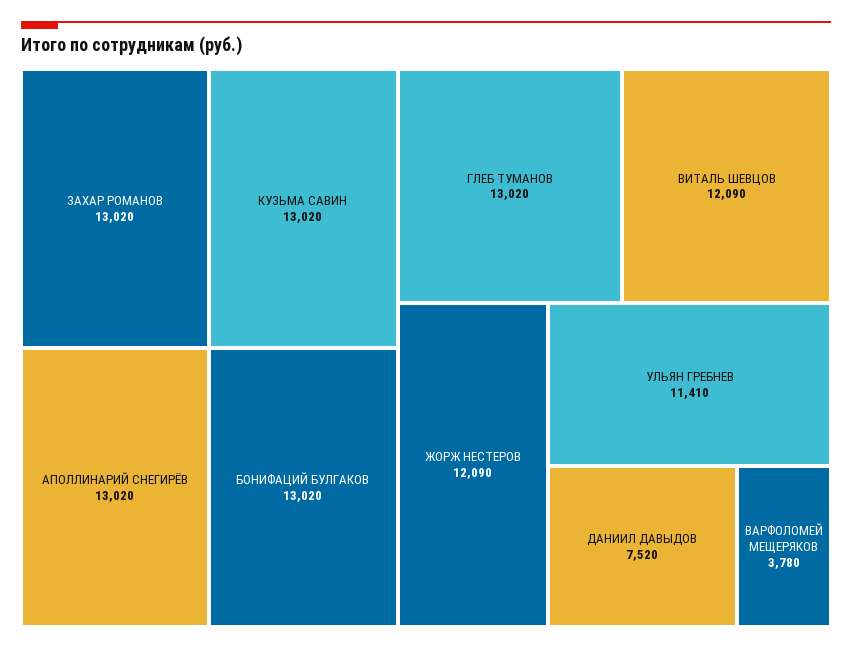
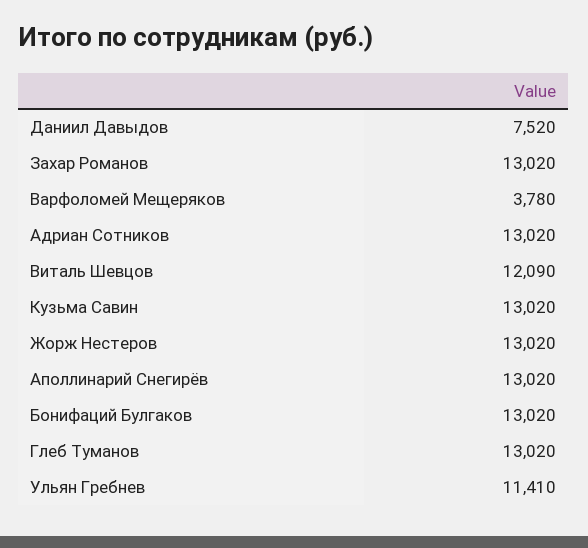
  {
    "ЗАХАР РОМАНОВ": 13020,
    "КУЗЬМА САВИН": 13020,
    "АПОЛЛИНАРИЙ СНЕГИРЁВ": 13020,
    "БОНИФАЦИЙ БУЛГАКОВ": 13020,
    "ГЛЕБ ТУМАНОВ": 13020,
    "ВИТАЛЬ ШЕВЦОВ": 12090,
-   "ЖОРЖ НЕСТЕРОВ": 12090,
+   "ЖОРЖ НЕСТЕРОВ": 13020,
    "УЛЬЯН ГРЕБНЕВ": 11410,
    "ДАНИИЛ ДАВЫДОВ": 7520,
-   "ВАРФОЛОМЕЙ МЕЩЕРЯКОВ": 3780
+   "ВАРФОЛОМЕЙ МЕЩЕРЯКОВ": 3780,
+   "Адриан Сотников": 13020
  }

